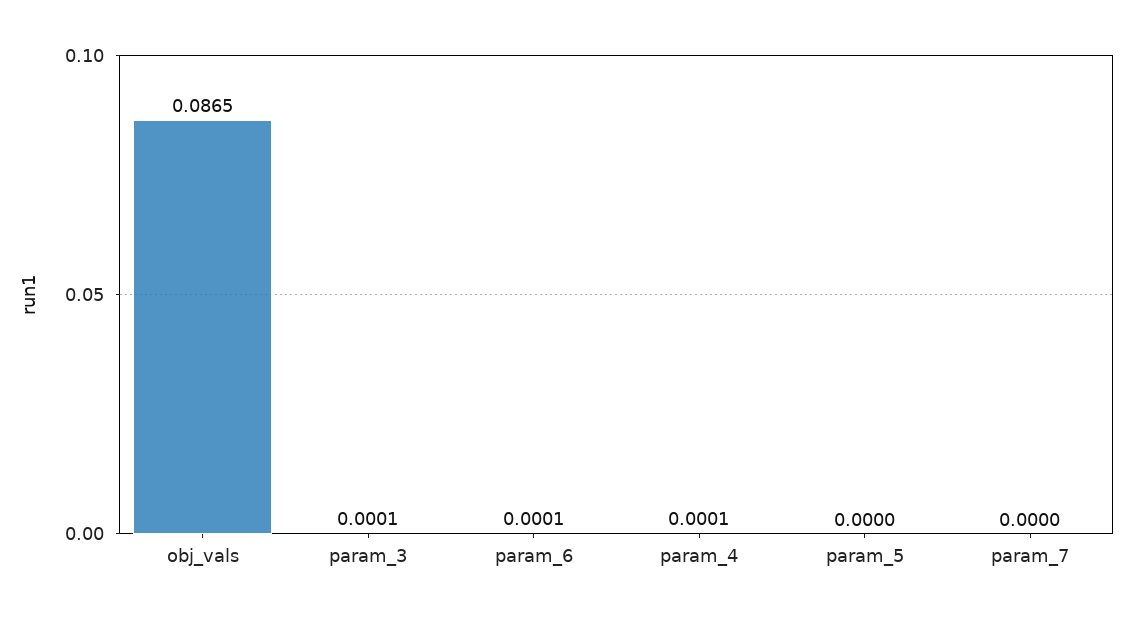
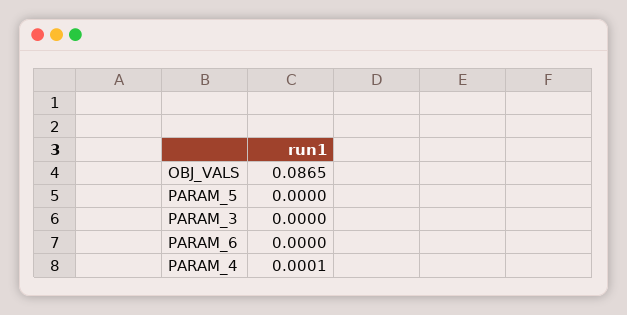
  {
    "obj_vals": 0.0865,
-   "param_3": 0.0001,
+   "param_3": 0,
-   "param_6": 0.0001,
+   "param_6": 0,
    "param_4": 0.0001,
-   "param_5": 0,
+   "param_5": 0
-   "param_7": 0
  }

